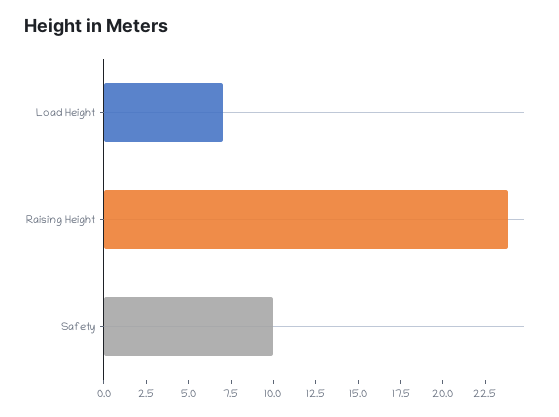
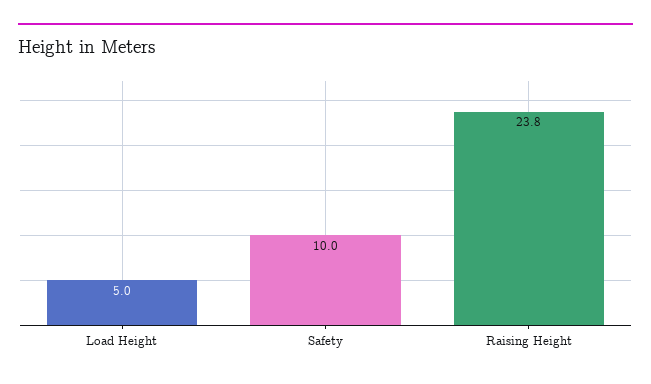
  {
-   "Load Height": 7,
+   "Load Height": 5,
    "Raising Height": 23.8,
    "Safety": 10
  }

